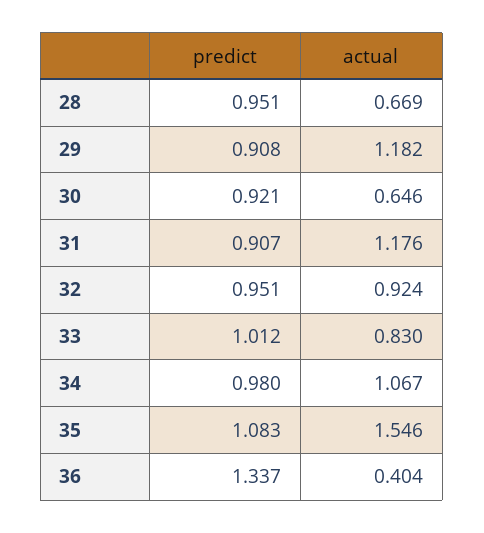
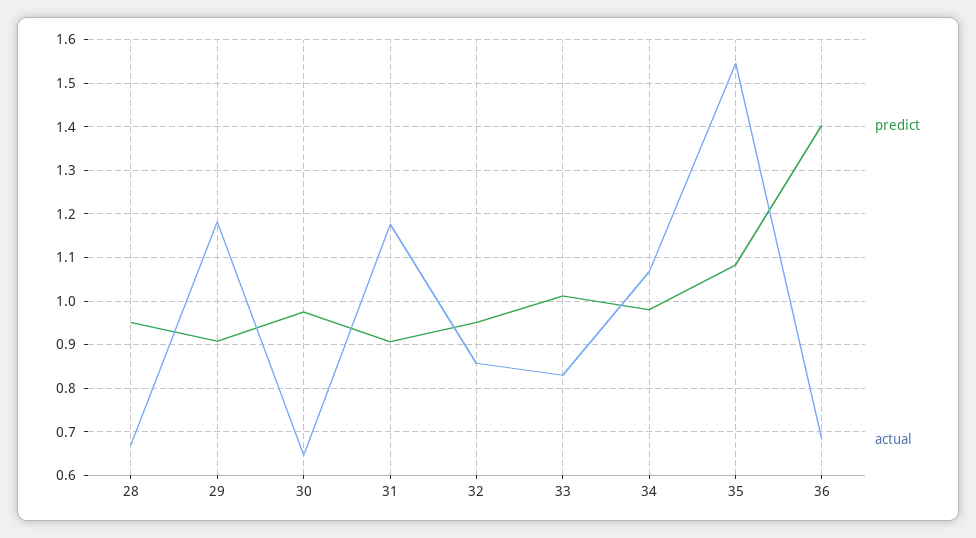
  {
    "predict": {
      "28": 0.951,
      "29": 0.908,
-     "30": 0.921,
+     "30": 0.98,
      "31": 0.907,
      "32": 0.951,
      "33": 1.012,
      "34": 0.98,
      "35": 1.083,
-     "36": 1.337
+     "36": 1.4
    },
    "actual": {
      "28": 0.669,
      "29": 1.182,
      "30": 0.646,
      "31": 1.176,
-     "32": 0.924,
+     "32": 0.86,
      "33": 0.83,
      "34": 1.067,
      "35": 1.546,
-     "36": 0.404
+     "36": 0.68
    }
  }

